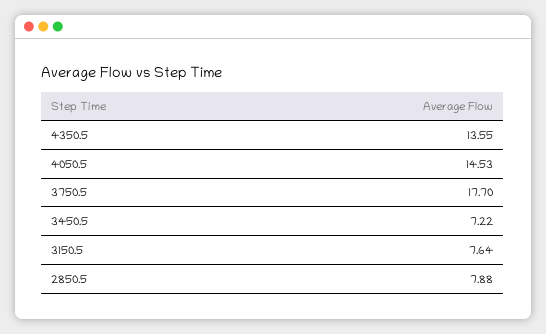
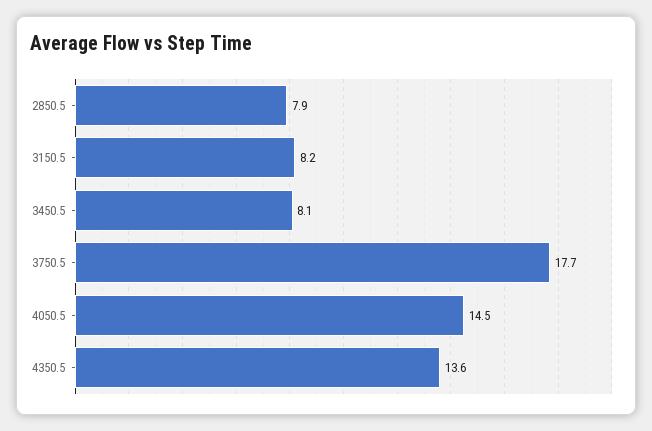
  {
    "4350.5": 13.55,
    "4050.5": 14.53,
    "3750.5": 17.7,
-   "3450.5": 7.22,
+   "3450.5": 8.1,
-   "3150.5": 7.64,
+   "3150.5": 8.2,
    "2850.5": 7.88
  }

